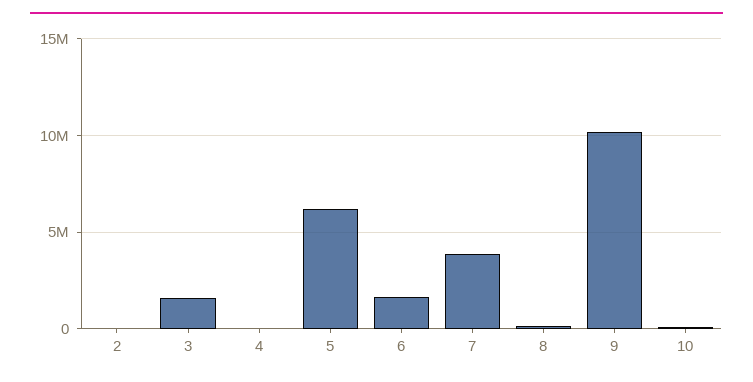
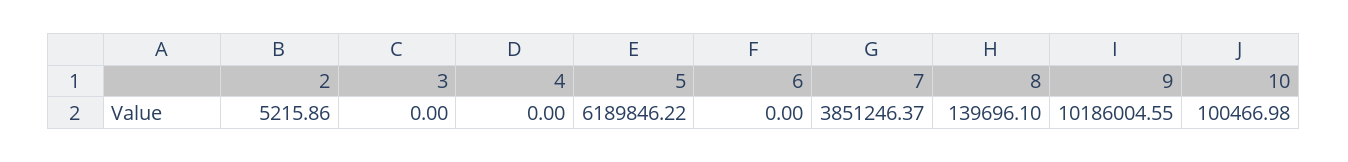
  {
    "2": 5215.86,
-   "3": 1500000,
+   "3": 0,
    "4": 0,
    "5": 6189846.22,
-   "6": 1500000,
+   "6": 0,
    "7": 3851246.37,
    "8": 139696.1,
    "9": 10186004.55,
    "10": 100466.98
  }

